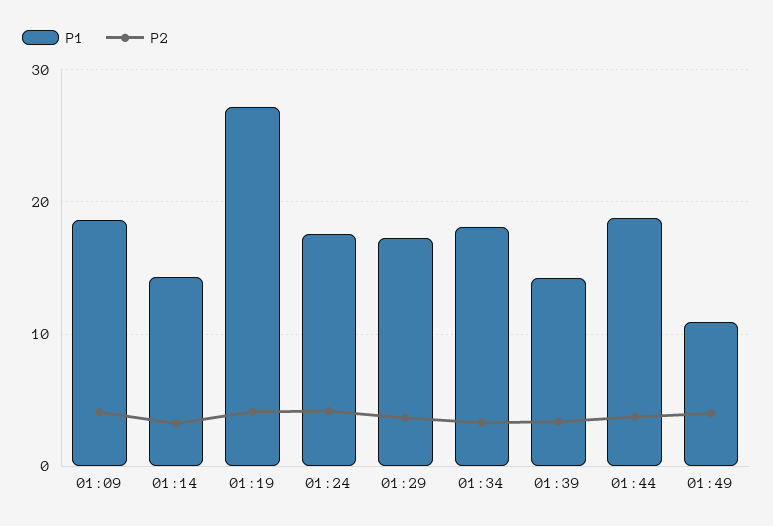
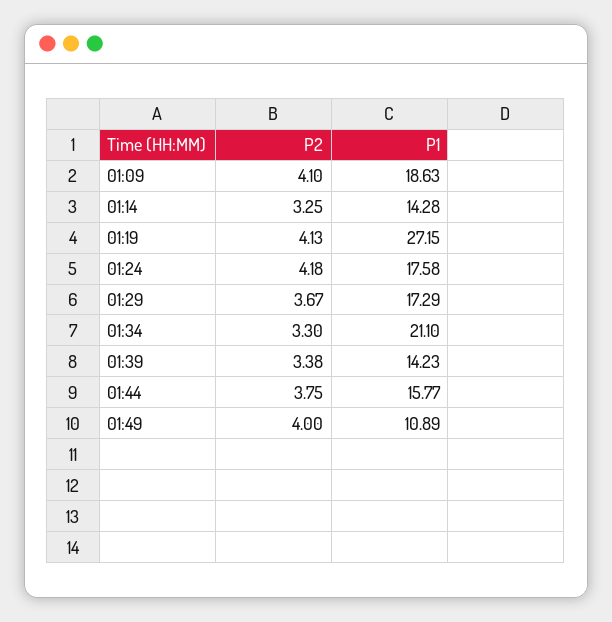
  {
    "P1": {
      "01:09": 18.63,
      "01:14": 14.28,
      "01:19": 27.15,
      "01:24": 17.58,
      "01:29": 17.29,
-     "01:34": 18,
+     "01:34": 21.1,
      "01:39": 14.23,
-     "01:44": 19,
+     "01:44": 15.77,
      "01:49": 10.89
    },
    "P2": {
      "01:09": 4.1,
      "01:14": 3.25,
      "01:19": 4.13,
      "01:24": 4.18,
      "01:29": 3.67,
      "01:34": 3.3,
      "01:39": 3.38,
      "01:44": 3.75,
      "01:49": 4
    }
  }

